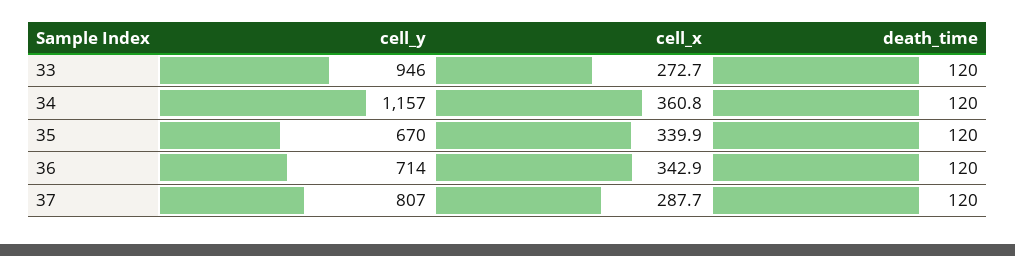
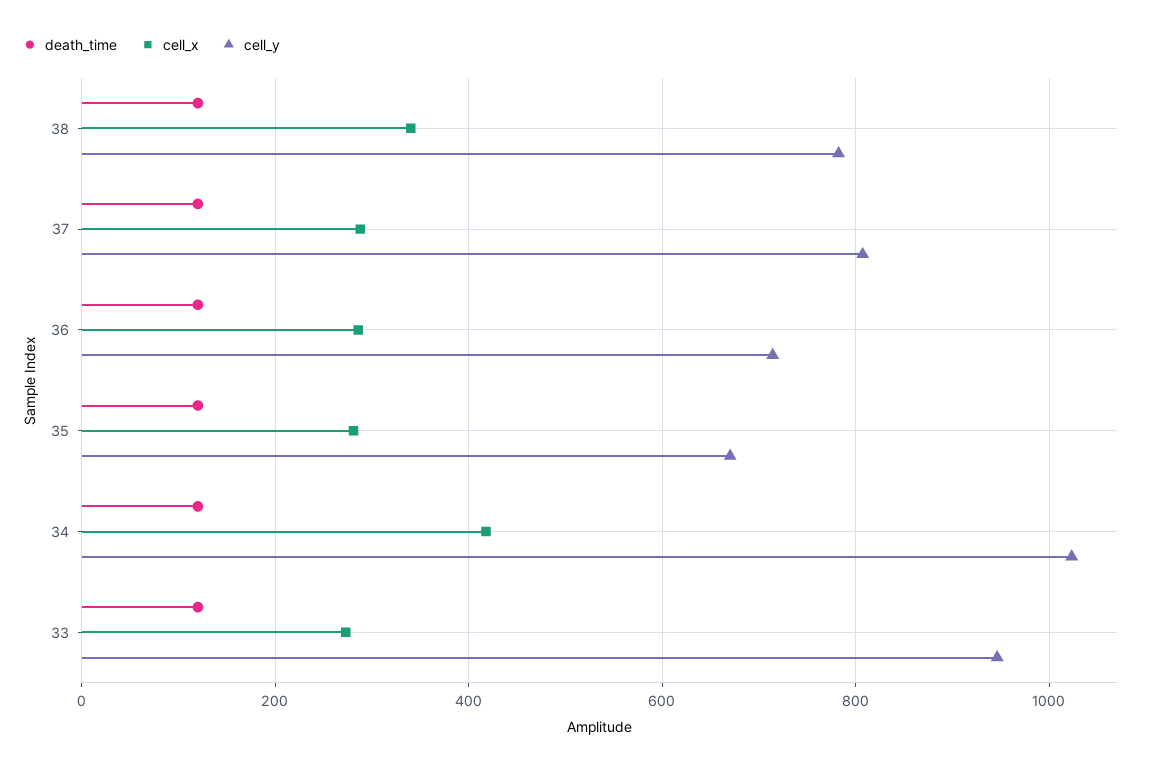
  {
    "cell_y": {
      "33": 946,
-     "34": 1157,
+     "34": 1020,
      "35": 670,
      "36": 714,
-     "37": 807
+     "37": 807,
+     "38": 780
    },
    "cell_x": {
      "33": 272.7,
-     "34": 360.8,
+     "34": 420,
-     "35": 339.9,
+     "35": 280,
-     "36": 342.9,
+     "36": 280,
-     "37": 287.7
+     "37": 287.7,
+     "38": 340
    },
    "death_time": {
      "33": 120,
      "34": 120,
      "35": 120,
      "36": 120,
-     "37": 120
+     "37": 120,
+     "38": 120
    }
  }

